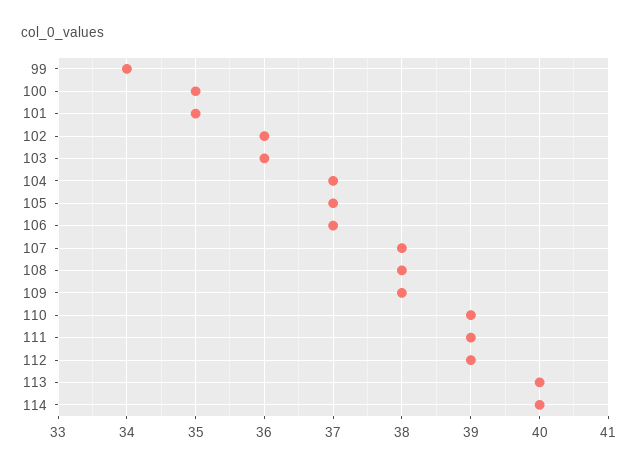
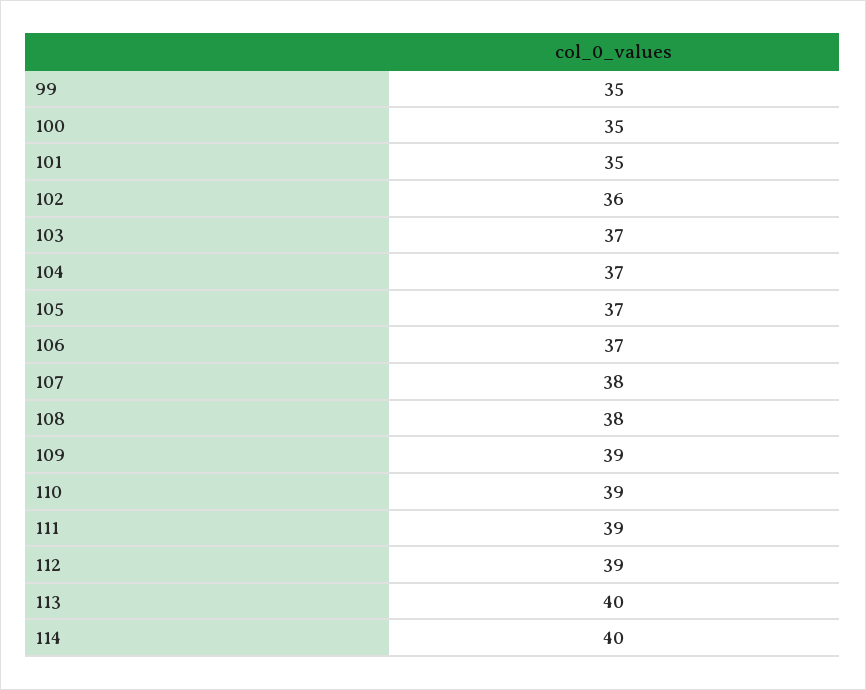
  {
-   "99": 34,
+   "99": 35,
    "100": 35,
    "101": 35,
    "102": 36,
-   "103": 36,
+   "103": 37,
    "104": 37,
    "105": 37,
    "106": 37,
    "107": 38,
    "108": 38,
-   "109": 38,
+   "109": 39,
    "110": 39,
    "111": 39,
    "112": 39,
    "113": 40,
    "114": 40
  }

